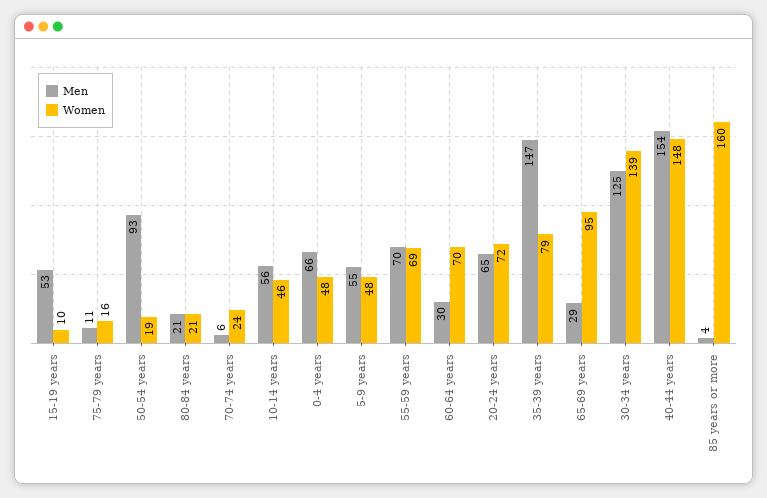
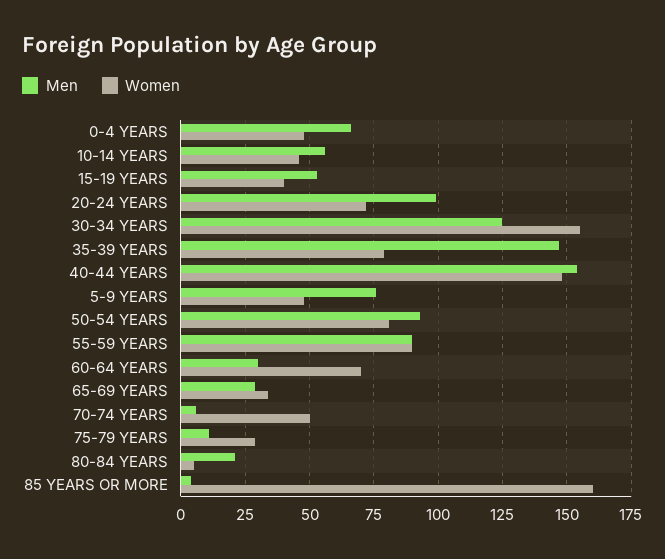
  {
    "Men": {
      "15-19 years": 53,
      "75-79 years": 11,
      "50-54 years": 93,
      "80-84 years": 21,
      "70-74 years": 6,
      "10-14 years": 56,
      "0-4 years": 66,
-     "5-9 years": 55,
+     "5-9 years": 75,
-     "55-59 years": 70,
+     "55-59 years": 90,
      "60-64 years": 30,
-     "20-24 years": 65,
+     "20-24 years": 100,
      "35-39 years": 147,
      "65-69 years": 29,
      "30-34 years": 125,
      "40-44 years": 154,
      "85 years or more": 4
    },
    "Women": {
-     "15-19 years": 10,
+     "15-19 years": 40,
-     "75-79 years": 16,
+     "75-79 years": 30,
-     "50-54 years": 19,
+     "50-54 years": 80,
-     "80-84 years": 21,
+     "80-84 years": 5,
-     "70-74 years": 24,
+     "70-74 years": 50,
      "10-14 years": 46,
      "0-4 years": 48,
      "5-9 years": 48,
-     "55-59 years": 69,
+     "55-59 years": 90,
      "60-64 years": 70,
      "20-24 years": 72,
      "35-39 years": 79,
-     "65-69 years": 95,
+     "65-69 years": 35,
-     "30-34 years": 139,
+     "30-34 years": 155,
      "40-44 years": 148,
      "85 years or more": 160
    }
  }

